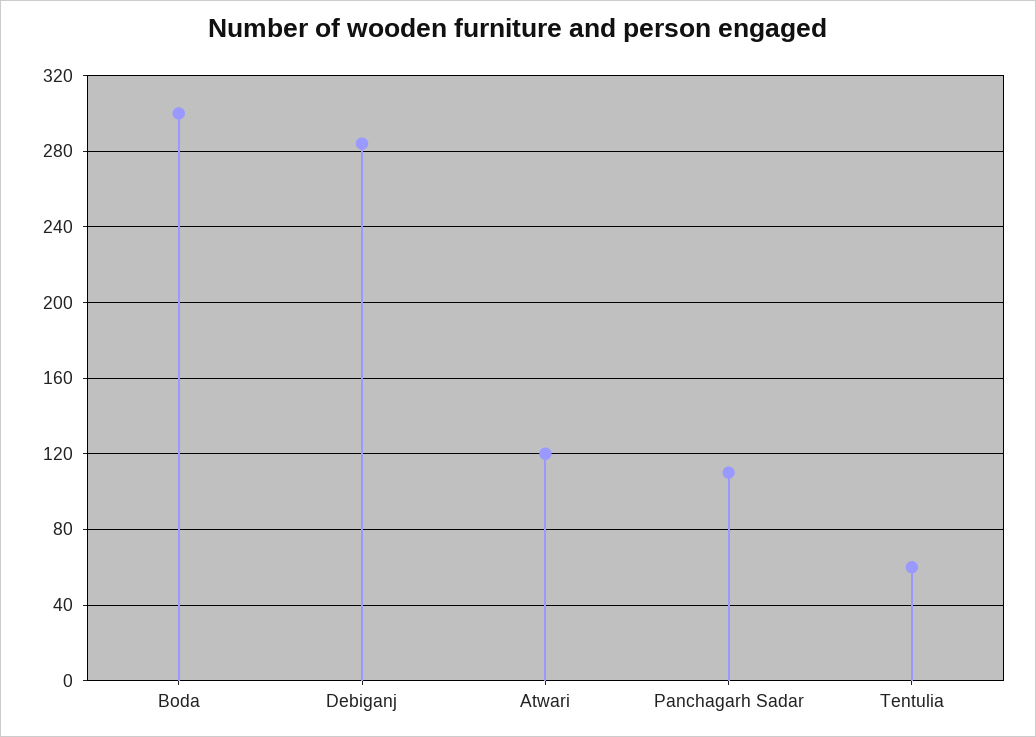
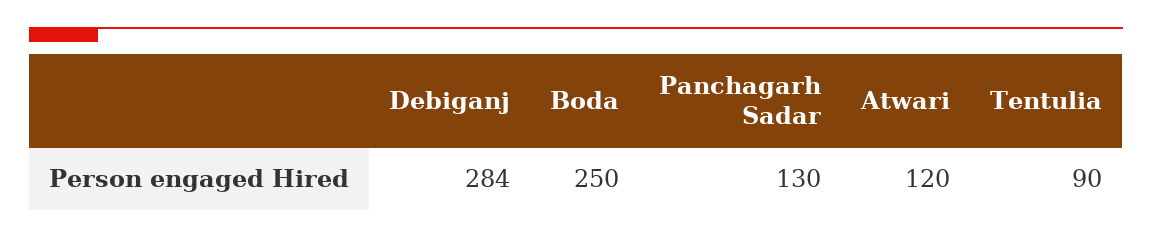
  {
-   "Boda": 300,
+   "Boda": 250,
    "Debiganj": 284,
    "Atwari": 120,
-   "Panchagarh Sadar": 110,
+   "Panchagarh Sadar": 130,
-   "Tentulia": 60
+   "Tentulia": 90
  }

